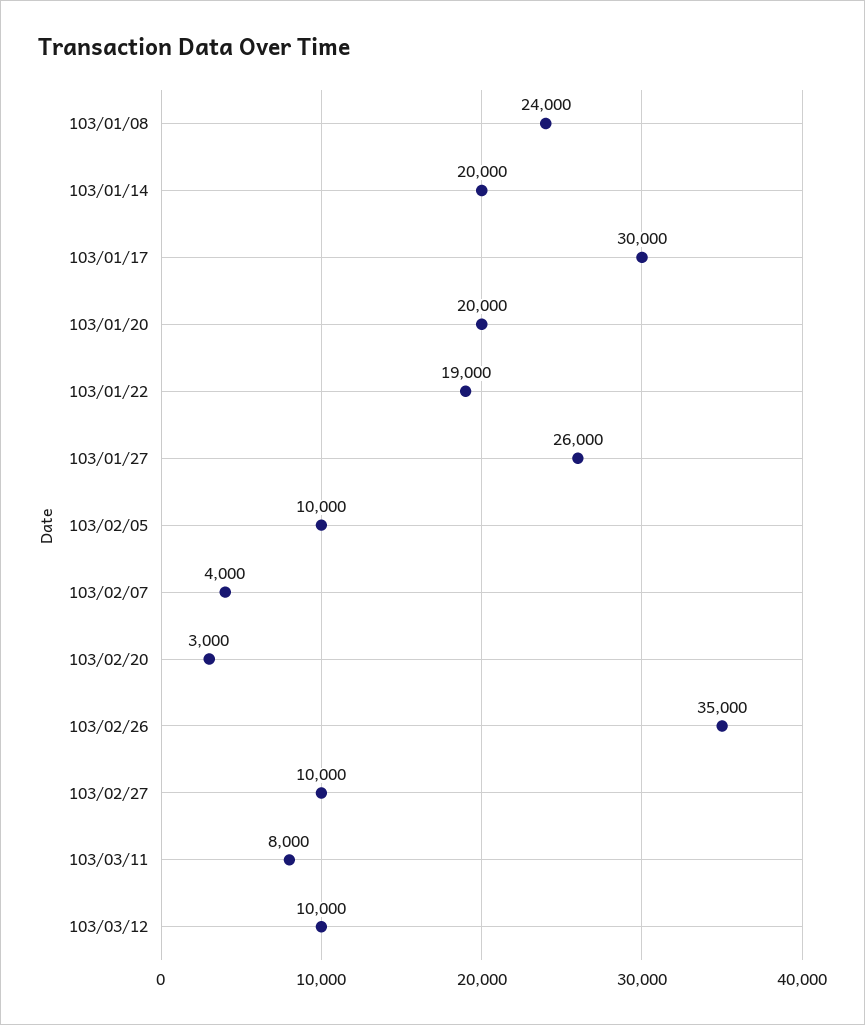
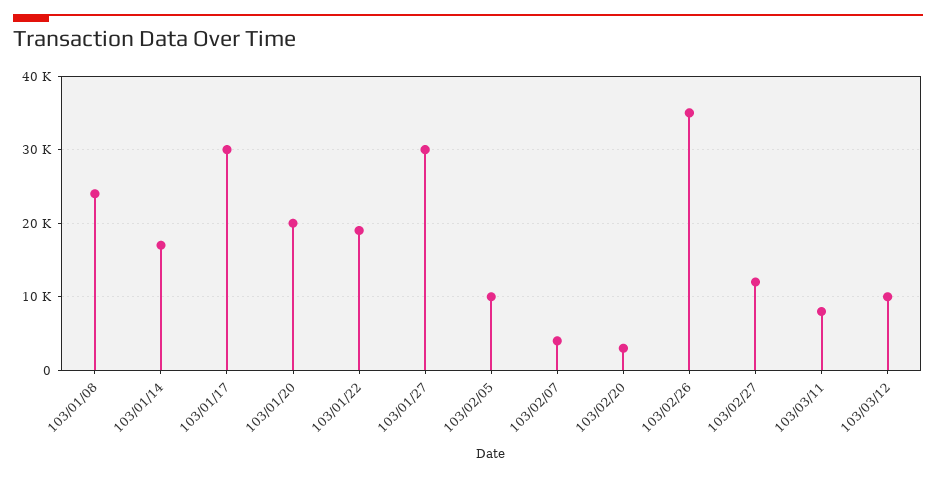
  {
    "103/01/08": 24000,
-   "103/01/14": 20000,
+   "103/01/14": 17000,
    "103/01/17": 30000,
    "103/01/20": 20000,
    "103/01/22": 19000,
-   "103/01/27": 26000,
+   "103/01/27": 30000,
    "103/02/05": 10000,
    "103/02/07": 4000,
    "103/02/20": 3000,
    "103/02/26": 35000,
-   "103/02/27": 10000,
+   "103/02/27": 12000,
    "103/03/11": 8000,
    "103/03/12": 10000
  }

